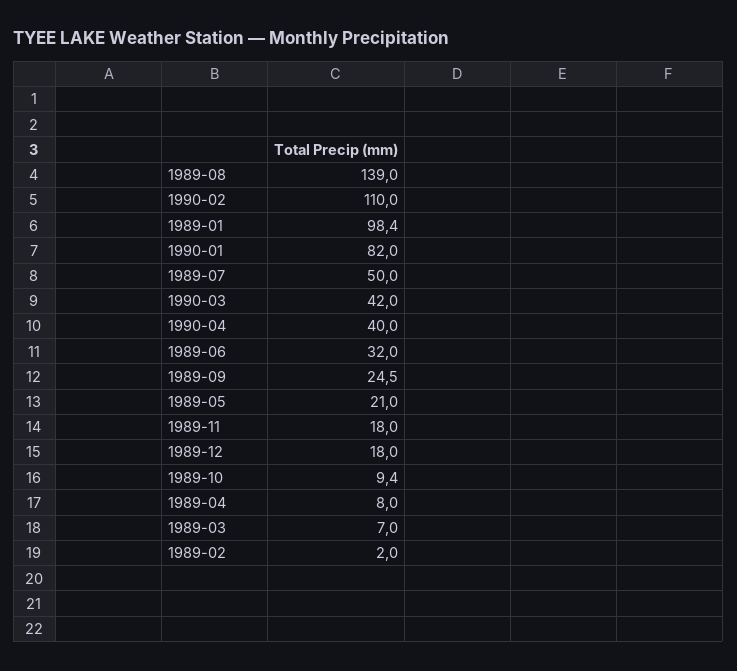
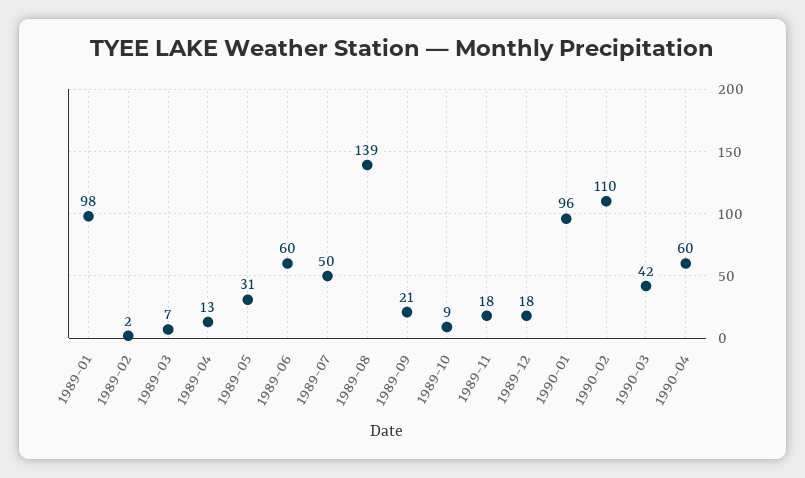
  {
    "1989-08": 139,
    "1990-02": 110,
    "1989-01": 98.4,
-   "1990-01": 82,
+   "1990-01": 96,
    "1989-07": 50,
    "1990-03": 42,
-   "1990-04": 40,
+   "1990-04": 60,
-   "1989-06": 32,
+   "1989-06": 60,
-   "1989-09": 24.5,
+   "1989-09": 21,
-   "1989-05": 21,
+   "1989-05": 31,
    "1989-11": 18,
    "1989-12": 18,
    "1989-10": 9.4,
-   "1989-04": 8,
+   "1989-04": 13,
    "1989-03": 7,
    "1989-02": 2
  }

